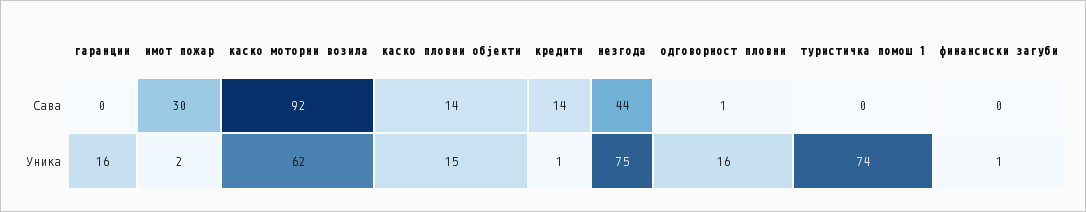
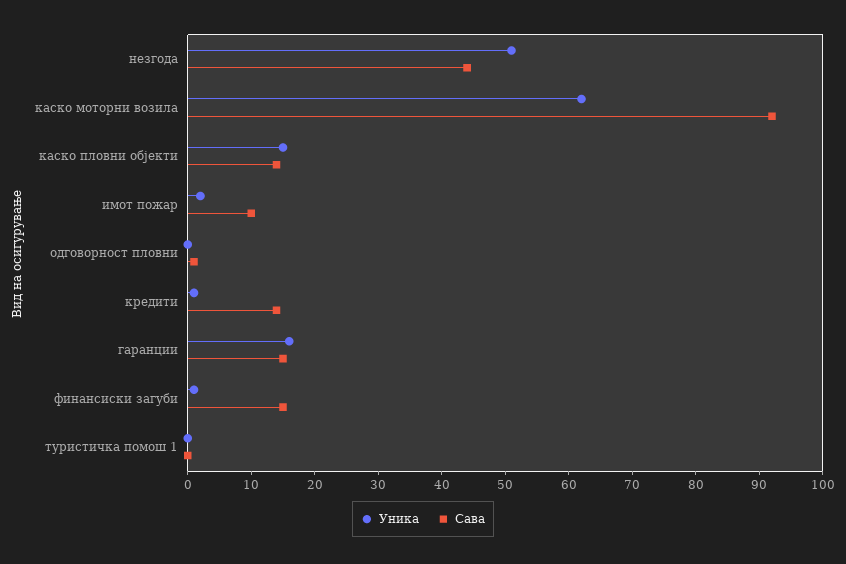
  {
    "Сава": {
-     "гаранции": 0,
+     "гаранции": 15,
-     "имот пожар": 30,
+     "имот пожар": 10,
      "каско моторни возила": 92,
      "каско пловни објекти": 14,
      "кредити": 14,
      "незгода": 44,
      "одговорност пловни": 1,
      "туристичка помош 1": 0,
-     "финансиски загуби": 0
+     "финансиски загуби": 15
    },
    "Уника": {
      "гаранции": 16,
      "имот пожар": 2,
      "каско моторни возила": 62,
      "каско пловни објекти": 15,
      "кредити": 1,
-     "незгода": 75,
+     "незгода": 50,
-     "одговорност пловни": 16,
+     "одговорност пловни": 0,
-     "туристичка помош 1": 74,
+     "туристичка помош 1": 0,
      "финансиски загуби": 1
    }
  }

